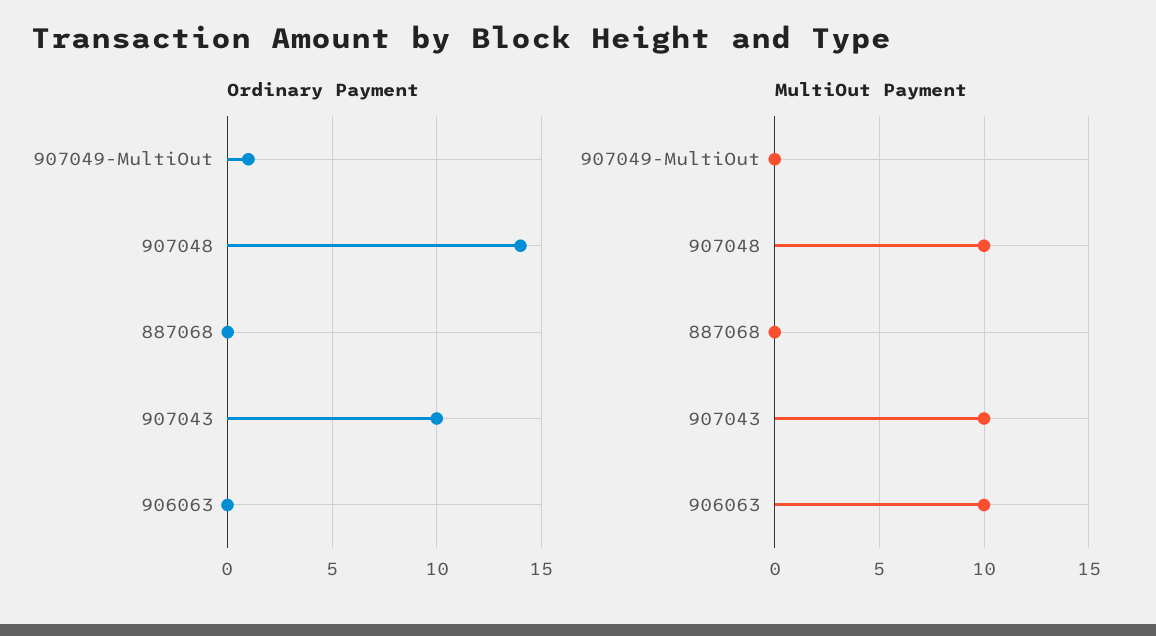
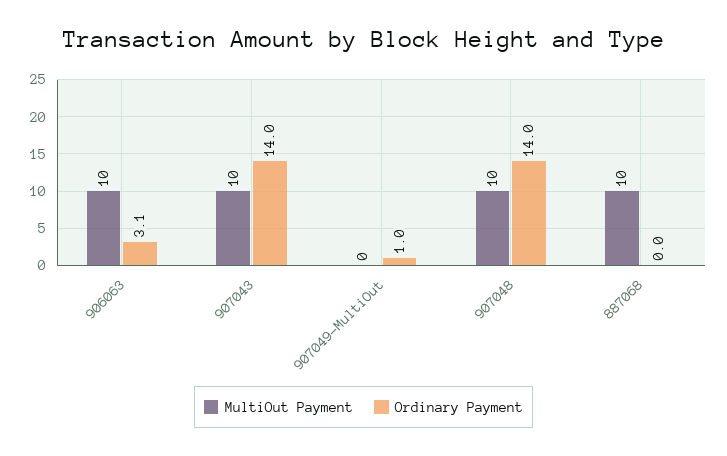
  {
    "Ordinary Payment": {
      "907049-MultiOut": 1,
      "907048": 14,
      "887068": 0,
-     "907043": 10,
+     "907043": 14,
-     "906063": 0
+     "906063": 3.1
    },
    "MultiOut Payment": {
      "907049-MultiOut": 0,
      "907048": 10,
-     "887068": 0,
+     "887068": 10,
      "907043": 10,
      "906063": 10
    }
  }

